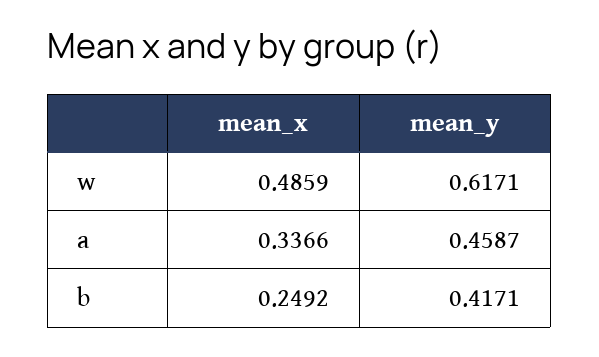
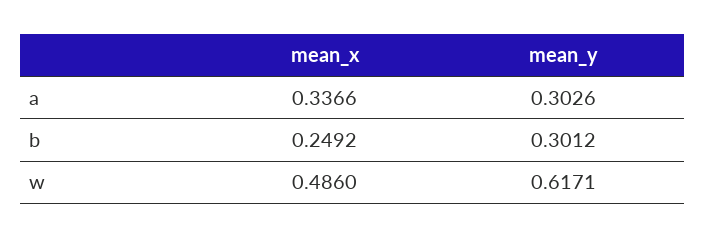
  {
    "mean_x": {
-     "w": 0.4859,
+     "w": 0.486,
      "a": 0.3366,
      "b": 0.2492
    },
    "mean_y": {
      "w": 0.6171,
-     "a": 0.4587,
+     "a": 0.3026,
-     "b": 0.4171
+     "b": 0.3012
    }
  }

